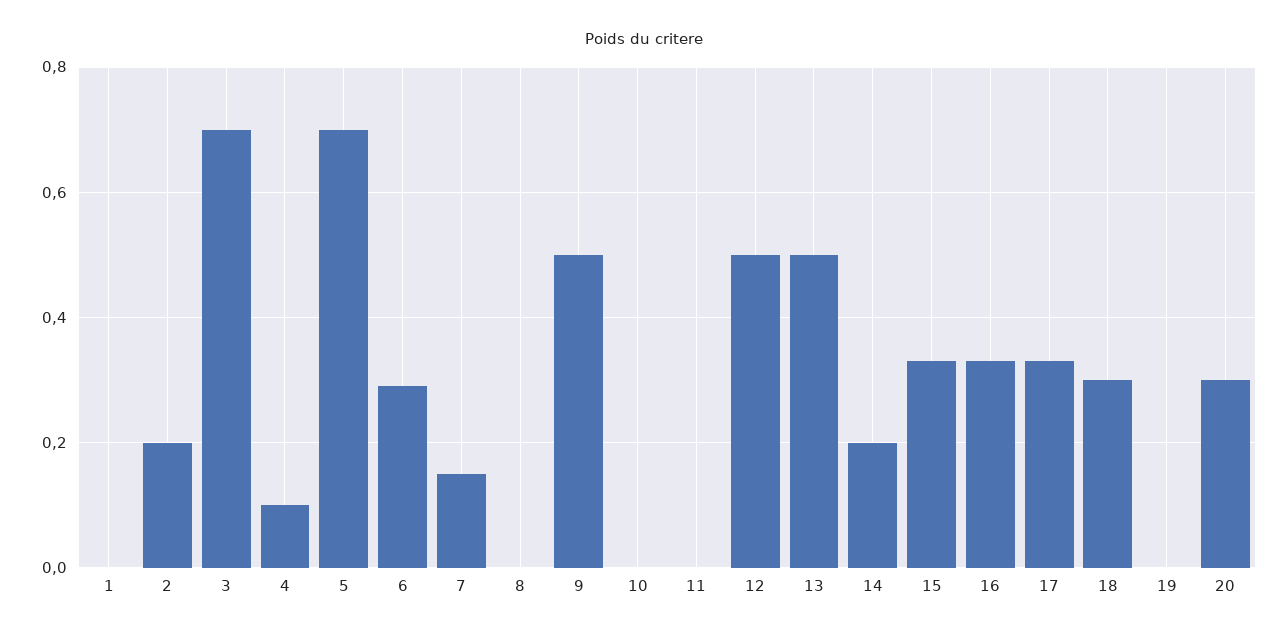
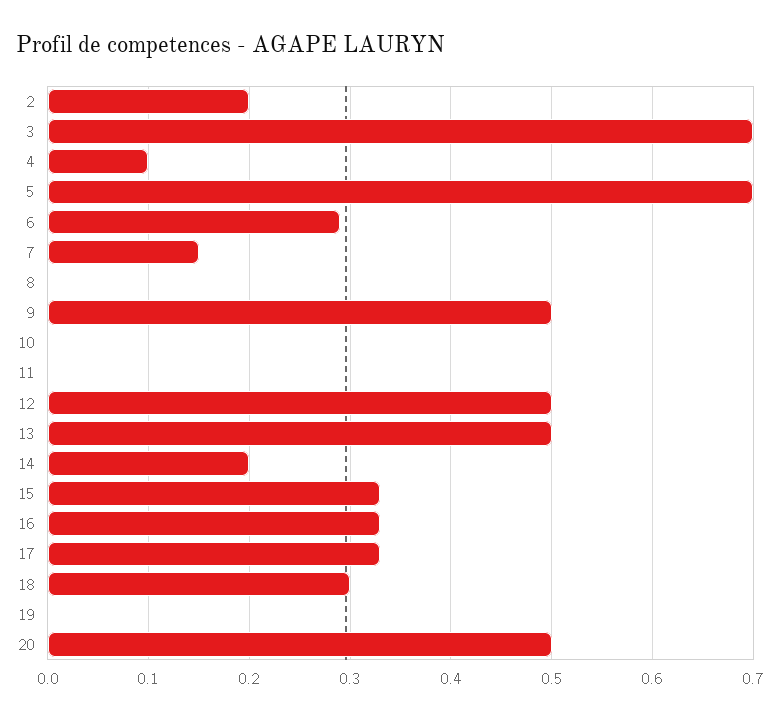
  {
-   "1": 0,
    "2": 0.2,
    "3": 0.7,
    "4": 0.1,
    "5": 0.7,
    "6": 0.29,
    "7": 0.15,
    "8": 0,
    "9": 0.5,
    "10": 0,
    "11": 0,
    "12": 0.5,
    "13": 0.5,
    "14": 0.2,
    "15": 0.33,
    "16": 0.33,
    "17": 0.33,
    "18": 0.3,
    "19": 0,
-   "20": 0.3
+   "20": 0.5
  }

